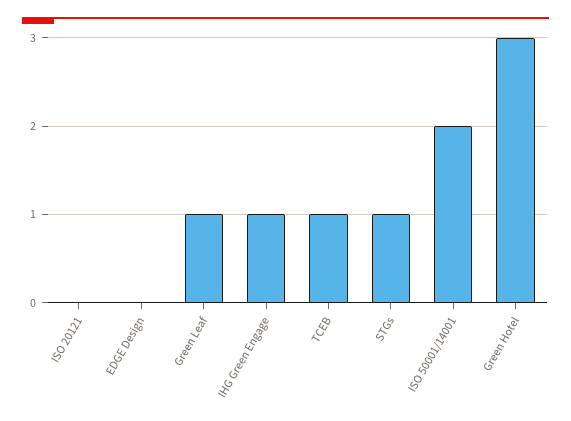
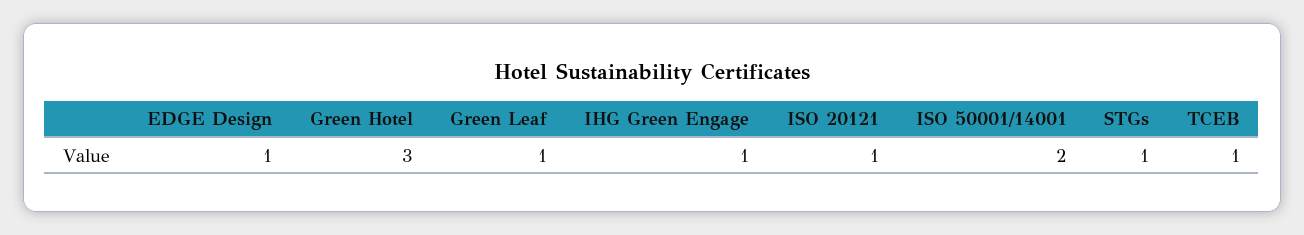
  {
-   "ISO 20121": 0,
+   "ISO 20121": 1,
-   "EDGE Design": 0,
+   "EDGE Design": 1,
    "Green Leaf": 1,
    "IHG Green Engage": 1,
    "TCEB": 1,
    "STGs": 1,
    "ISO 50001/14001": 2,
    "Green Hotel": 3
  }

